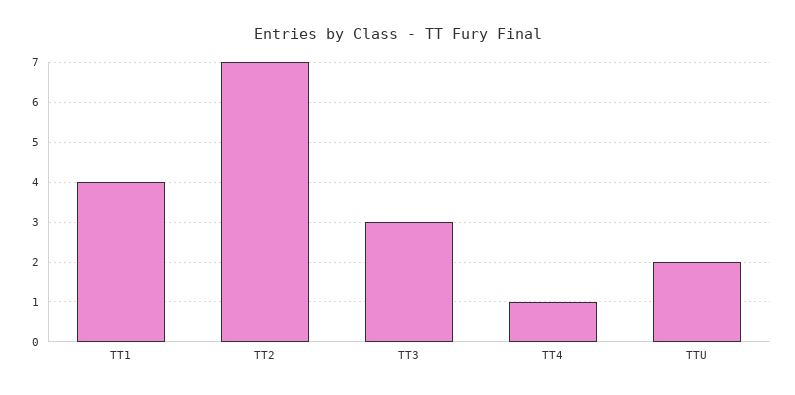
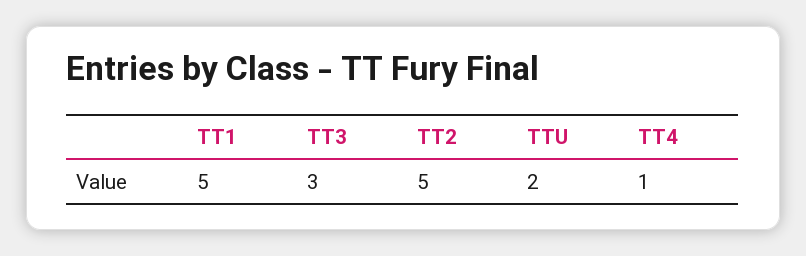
  {
-   "TT1": 4,
+   "TT1": 5,
-   "TT2": 7,
+   "TT2": 5,
    "TT3": 3,
    "TT4": 1,
    "TTU": 2
  }

